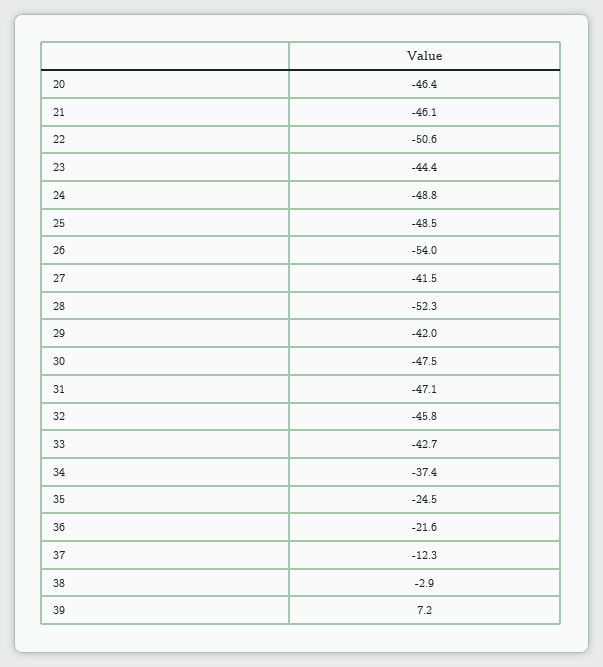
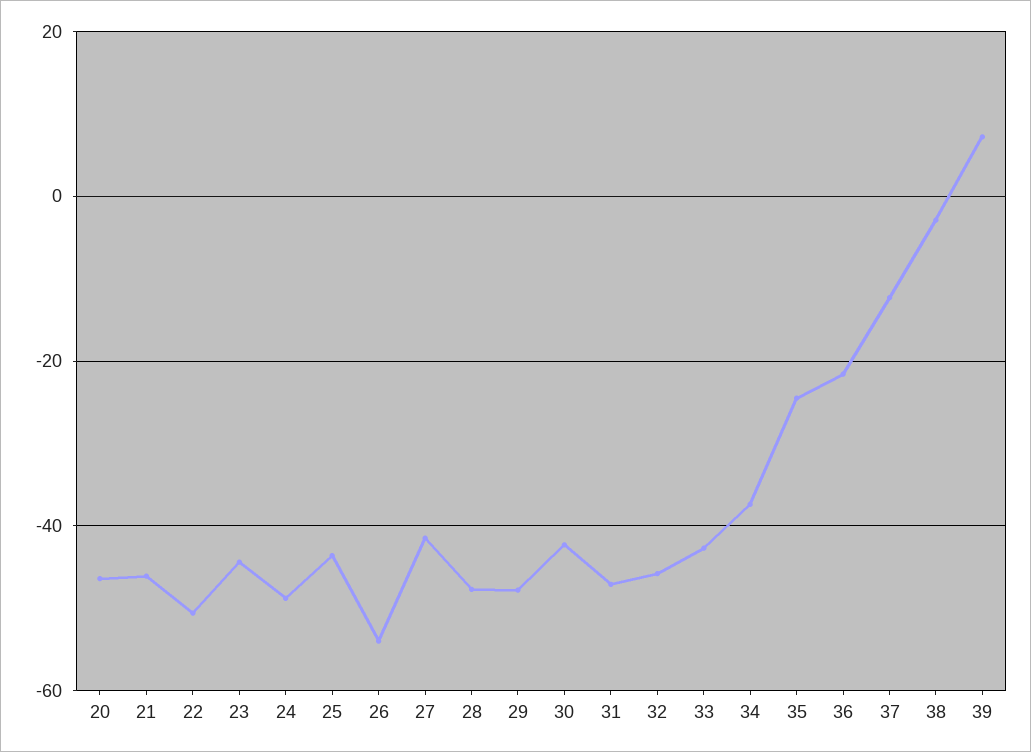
  {
    "20": -46.4,
    "21": -46.1,
    "22": -50.6,
    "23": -44.4,
    "24": -48.8,
-   "25": -48.5,
+   "25": -44,
    "26": -54,
    "27": -41.5,
-   "28": -52.3,
+   "28": -48,
-   "29": -42,
+   "29": -48,
-   "30": -47.5,
+   "30": -42,
    "31": -47.1,
    "32": -45.8,
    "33": -42.7,
    "34": -37.4,
    "35": -24.5,
    "36": -21.6,
    "37": -12.3,
    "38": -2.9,
    "39": 7.2
  }

